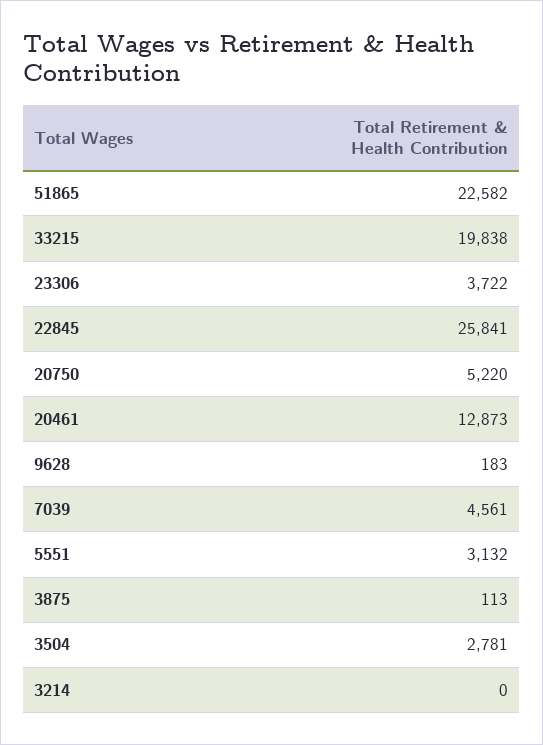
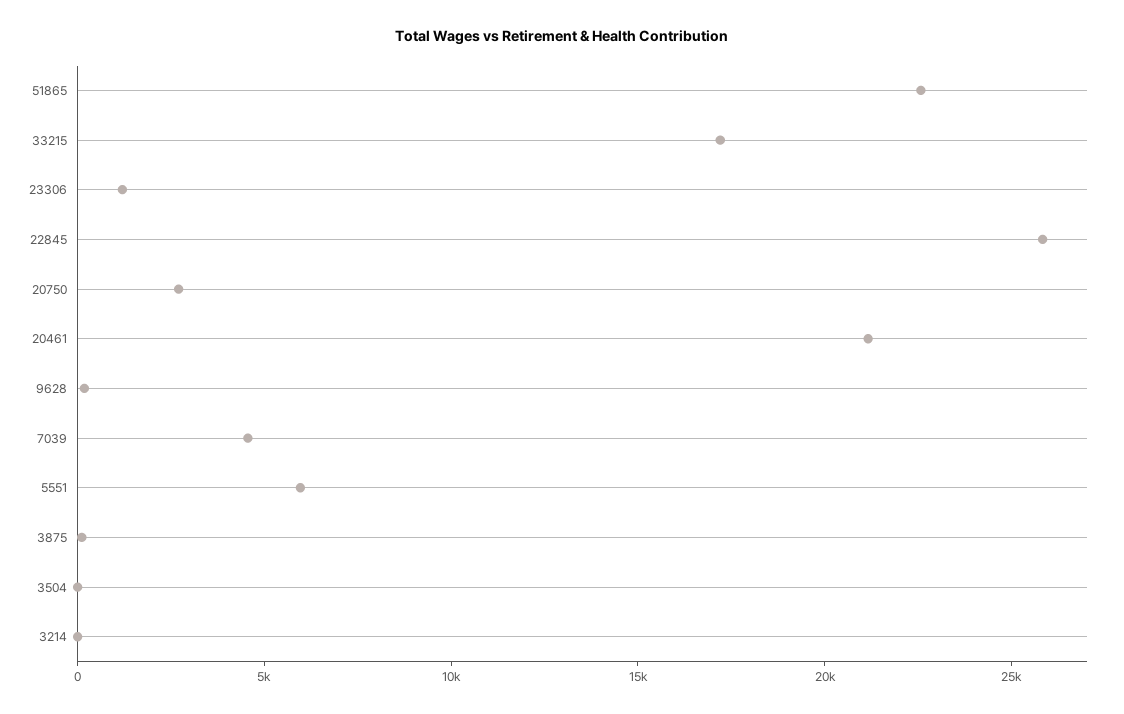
  {
    "51865": 22582,
-   "33215": 19838,
+   "33215": 17000,
-   "23306": 3722,
+   "23306": 1000,
    "22845": 25841,
-   "20750": 5220,
+   "20750": 3000,
-   "20461": 12873,
+   "20461": 21000,
    "9628": 183,
    "7039": 4561,
-   "5551": 3132,
+   "5551": 6000,
    "3875": 113,
-   "3504": 2781,
+   "3504": 0,
    "3214": 0
  }

